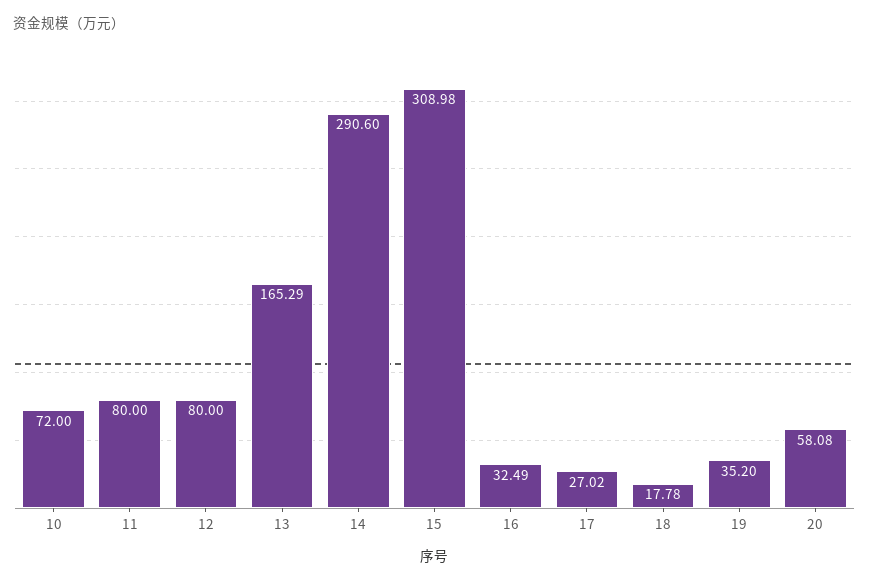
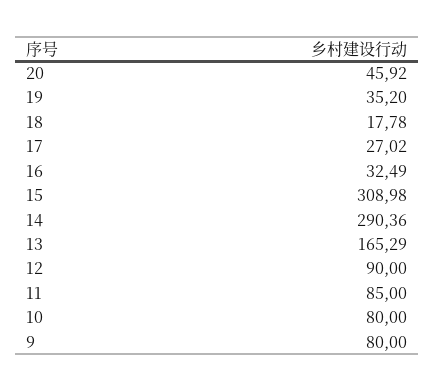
  {
-   "10": 72,
+   "10": 80,
-   "11": 80,
+   "11": 85,
-   "12": 80,
+   "12": 90,
    "13": 165.29,
-   "14": 290.6,
+   "14": 290.36,
    "15": 308.98,
    "16": 32.49,
    "17": 27.02,
    "18": 17.78,
    "19": 35.2,
-   "20": 58.08
+   "20": 45.92,
+   "9": 80
  }

